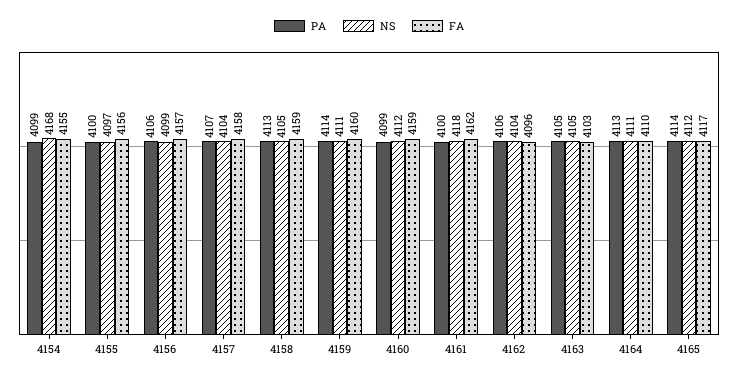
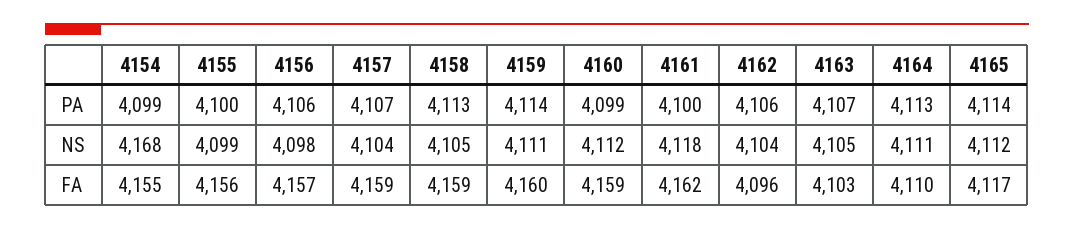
  {
    "PA": {
      "4154": 4099,
      "4155": 4100,
      "4156": 4106,
      "4157": 4107,
      "4158": 4113,
      "4159": 4114,
      "4160": 4099,
      "4161": 4100,
      "4162": 4106,
-     "4163": 4105,
+     "4163": 4107,
      "4164": 4113,
      "4165": 4114
    },
    "NS": {
      "4154": 4168,
-     "4155": 4097,
+     "4155": 4099,
-     "4156": 4099,
+     "4156": 4098,
      "4157": 4104,
      "4158": 4105,
      "4159": 4111,
      "4160": 4112,
      "4161": 4118,
      "4162": 4104,
      "4163": 4105,
      "4164": 4111,
      "4165": 4112
    },
    "FA": {
      "4154": 4155,
      "4155": 4156,
      "4156": 4157,
-     "4157": 4158,
+     "4157": 4159,
      "4158": 4159,
      "4159": 4160,
      "4160": 4159,
      "4161": 4162,
      "4162": 4096,
      "4163": 4103,
      "4164": 4110,
      "4165": 4117
    }
  }

